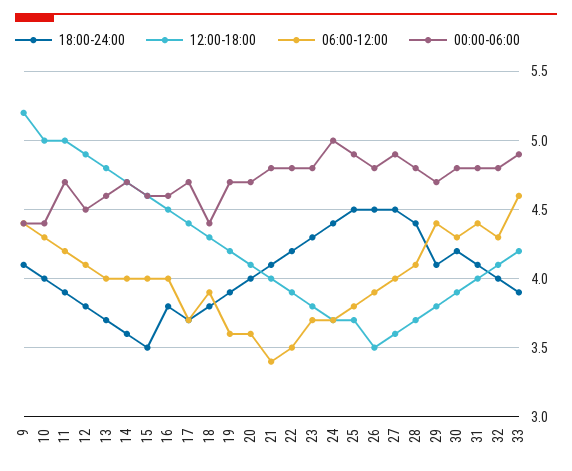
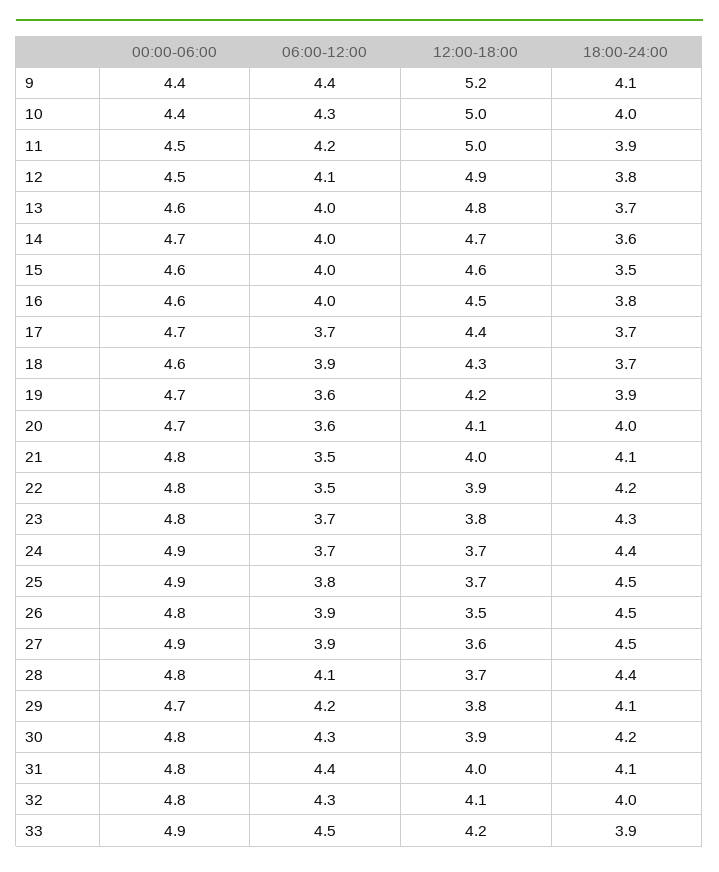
  {
    "18:00-24:00": {
      "9": 4.1,
      "10": 4,
      "11": 3.9,
      "12": 3.8,
      "13": 3.7,
      "14": 3.6,
      "15": 3.5,
      "16": 3.8,
      "17": 3.7,
-     "18": 3.8,
+     "18": 3.7,
      "19": 3.9,
      "20": 4,
      "21": 4.1,
      "22": 4.2,
      "23": 4.3,
      "24": 4.4,
      "25": 4.5,
      "26": 4.5,
      "27": 4.5,
      "28": 4.4,
      "29": 4.1,
      "30": 4.2,
      "31": 4.1,
      "32": 4,
      "33": 3.9
    },
    "12:00-18:00": {
      "9": 5.2,
      "10": 5,
      "11": 5,
      "12": 4.9,
      "13": 4.8,
      "14": 4.7,
      "15": 4.6,
      "16": 4.5,
      "17": 4.4,
      "18": 4.3,
      "19": 4.2,
      "20": 4.1,
      "21": 4,
      "22": 3.9,
      "23": 3.8,
      "24": 3.7,
      "25": 3.7,
      "26": 3.5,
      "27": 3.6,
      "28": 3.7,
      "29": 3.8,
      "30": 3.9,
      "31": 4,
      "32": 4.1,
      "33": 4.2
    },
    "06:00-12:00": {
      "9": 4.4,
      "10": 4.3,
      "11": 4.2,
      "12": 4.1,
      "13": 4,
      "14": 4,
      "15": 4,
      "16": 4,
      "17": 3.7,
      "18": 3.9,
      "19": 3.6,
      "20": 3.6,
-     "21": 3.4,
+     "21": 3.5,
      "22": 3.5,
      "23": 3.7,
      "24": 3.7,
      "25": 3.8,
      "26": 3.9,
-     "27": 4,
+     "27": 3.9,
      "28": 4.1,
-     "29": 4.4,
+     "29": 4.2,
      "30": 4.3,
      "31": 4.4,
      "32": 4.3,
-     "33": 4.6
+     "33": 4.5
    },
    "00:00-06:00": {
      "9": 4.4,
      "10": 4.4,
-     "11": 4.7,
+     "11": 4.5,
      "12": 4.5,
      "13": 4.6,
      "14": 4.7,
      "15": 4.6,
      "16": 4.6,
      "17": 4.7,
-     "18": 4.4,
+     "18": 4.6,
      "19": 4.7,
      "20": 4.7,
      "21": 4.8,
      "22": 4.8,
      "23": 4.8,
-     "24": 5,
+     "24": 4.9,
      "25": 4.9,
      "26": 4.8,
      "27": 4.9,
      "28": 4.8,
      "29": 4.7,
      "30": 4.8,
      "31": 4.8,
      "32": 4.8,
      "33": 4.9
    }
  }

